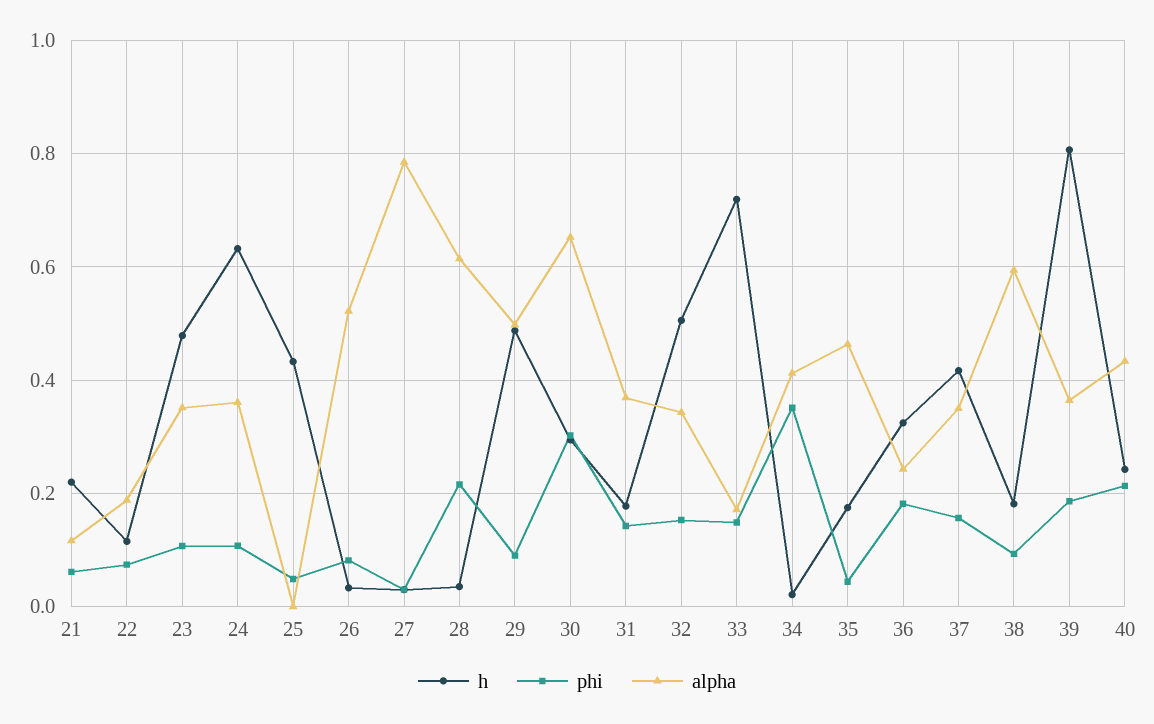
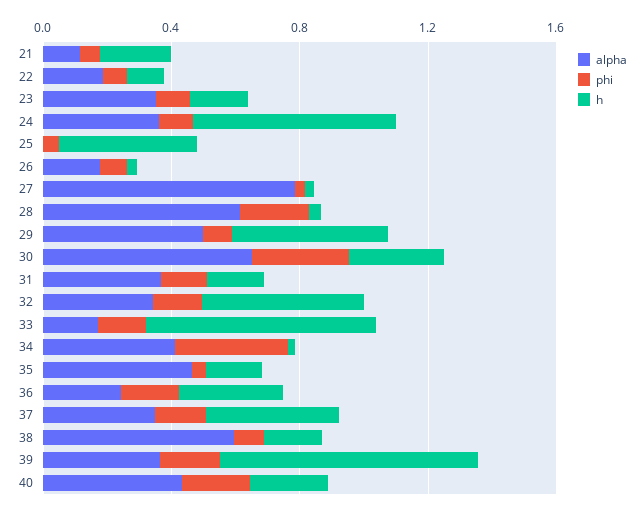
  {
    "h": {
      "21": 0.22,
      "22": 0.12,
-     "23": 0.48,
+     "23": 0.2,
      "24": 0.64,
      "25": 0.44,
      "26": 0.04,
      "27": 0.04,
      "28": 0.04,
      "29": 0.48,
      "30": 0.3,
      "31": 0.18,
      "32": 0.5,
      "33": 0.72,
      "34": 0.02,
      "35": 0.18,
      "36": 0.32,
      "37": 0.42,
      "38": 0.18,
      "39": 0.8,
      "40": 0.24
    },
    "phi": {
      "21": 0.06,
      "22": 0.08,
      "23": 0.1,
      "24": 0.1,
      "25": 0.04,
      "26": 0.08,
      "27": 0.04,
      "28": 0.22,
      "29": 0.1,
      "30": 0.3,
      "31": 0.14,
      "32": 0.16,
      "33": 0.14,
      "34": 0.36,
      "35": 0.04,
      "36": 0.18,
      "37": 0.16,
      "38": 0.1,
      "39": 0.18,
      "40": 0.22
    },
    "alpha": {
      "21": 0.12,
      "22": 0.18,
      "23": 0.36,
      "24": 0.36,
      "25": 0,
-     "26": 0.52,
+     "26": 0.2,
      "27": 0.78,
      "28": 0.62,
      "29": 0.5,
      "30": 0.66,
      "31": 0.36,
      "32": 0.34,
      "33": 0.18,
      "34": 0.42,
      "35": 0.46,
      "36": 0.24,
      "37": 0.36,
      "38": 0.6,
      "39": 0.36,
      "40": 0.44
    }
  }

